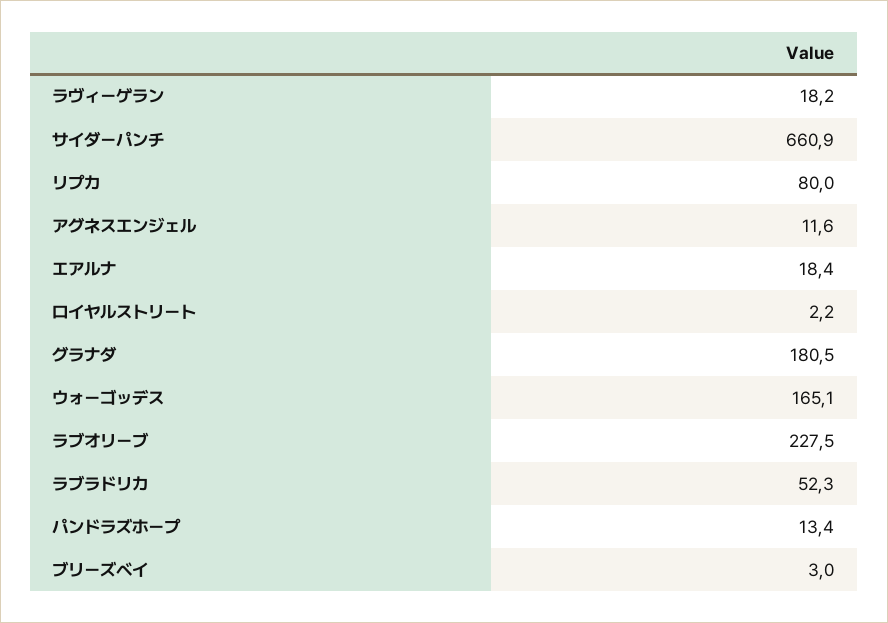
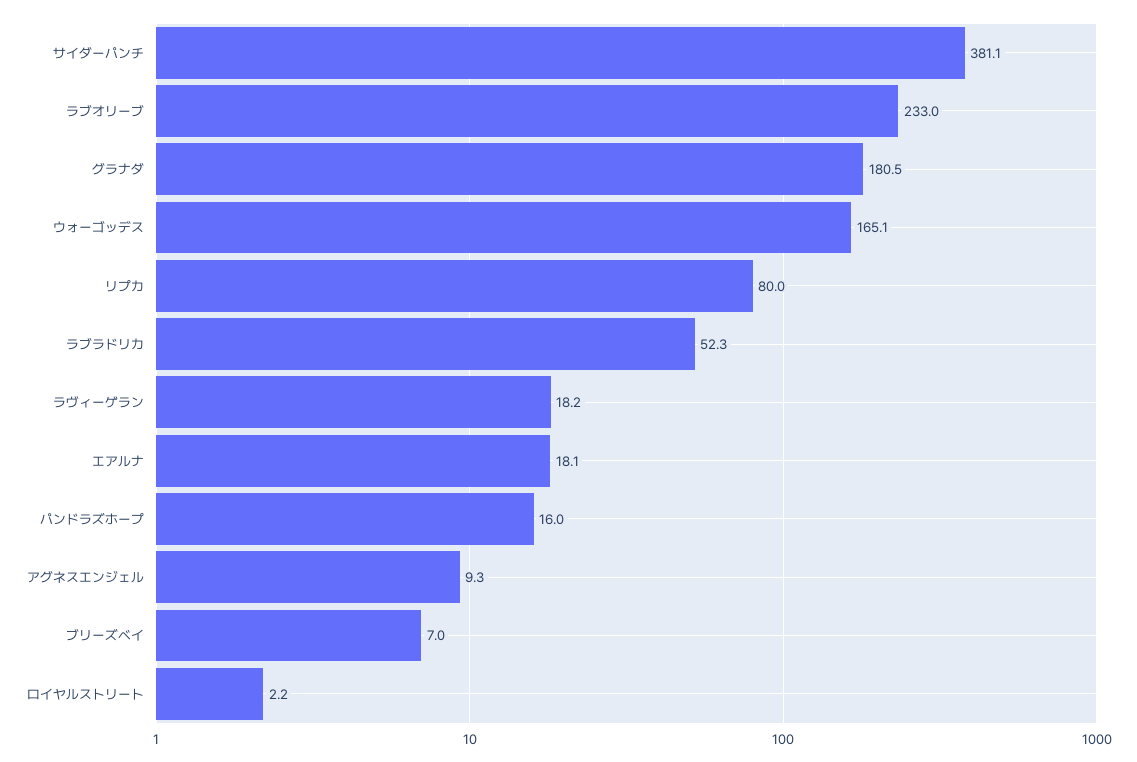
  {
    "ラヴィーゲラン": 18.2,
-   "サイダーパンチ": 660.9,
+   "サイダーパンチ": 381.1,
    "リプカ": 80,
-   "アグネスエンジェル": 11.6,
+   "アグネスエンジェル": 9.3,
-   "エアルナ": 18.4,
+   "エアルナ": 18.1,
    "ロイヤルストリート": 2.2,
    "グラナダ": 180.5,
    "ウォーゴッデス": 165.1,
-   "ラブオリーブ": 227.5,
+   "ラブオリーブ": 233,
    "ラブラドリカ": 52.3,
-   "パンドラズホープ": 13.4,
+   "パンドラズホープ": 16,
-   "ブリーズベイ": 3
+   "ブリーズベイ": 7
  }

